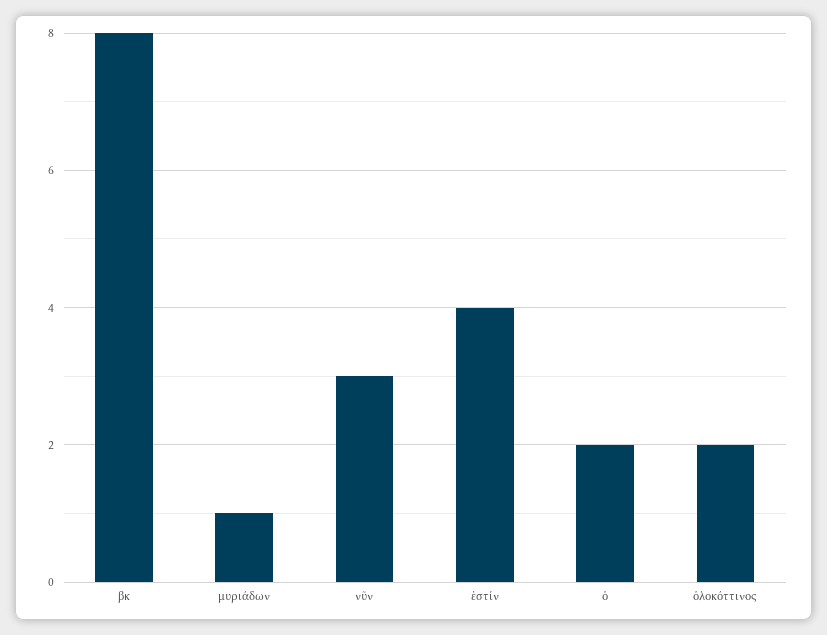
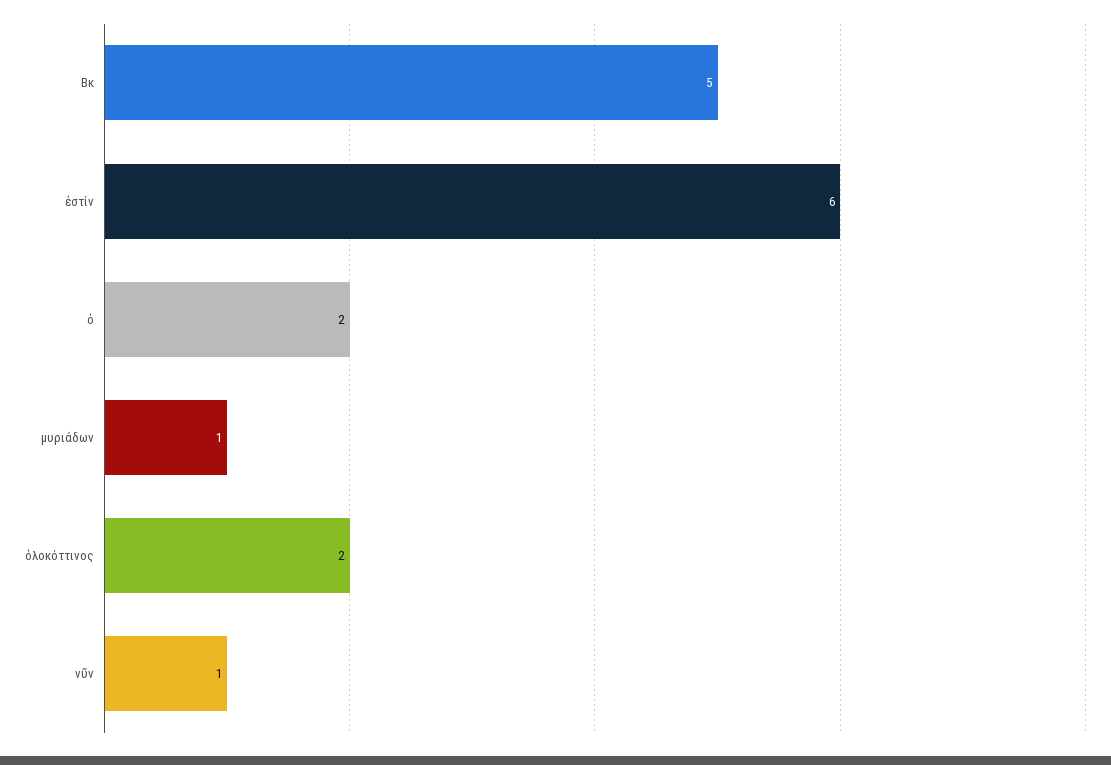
  {
-   "βκ": 8,
+   "βκ": 5,
    "μυριάδων": 1,
-   "νῦν": 3,
+   "νῦν": 1,
-   "ἐστίν": 4,
+   "ἐστίν": 6,
    "ὁ": 2,
    "ὁλοκόττινος": 2
  }

